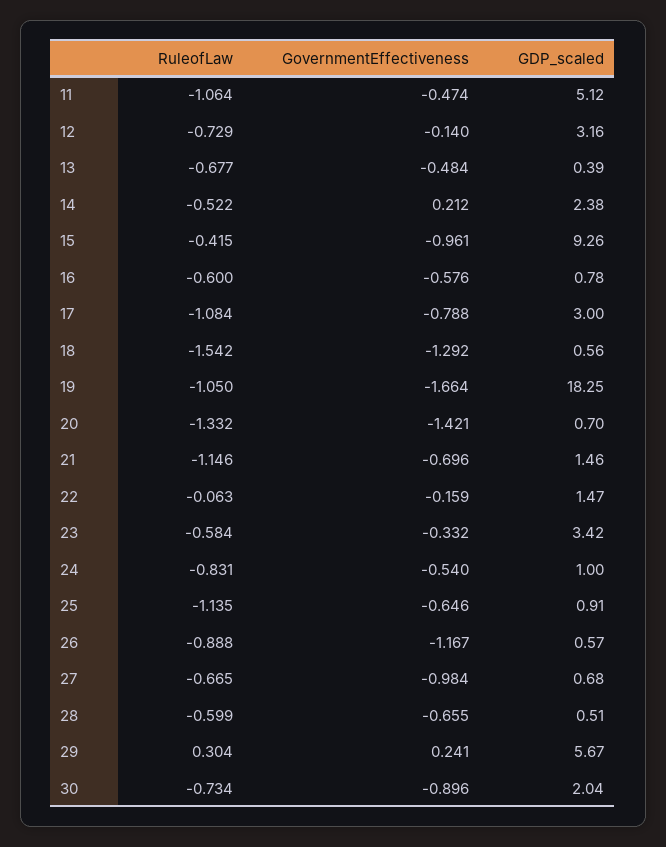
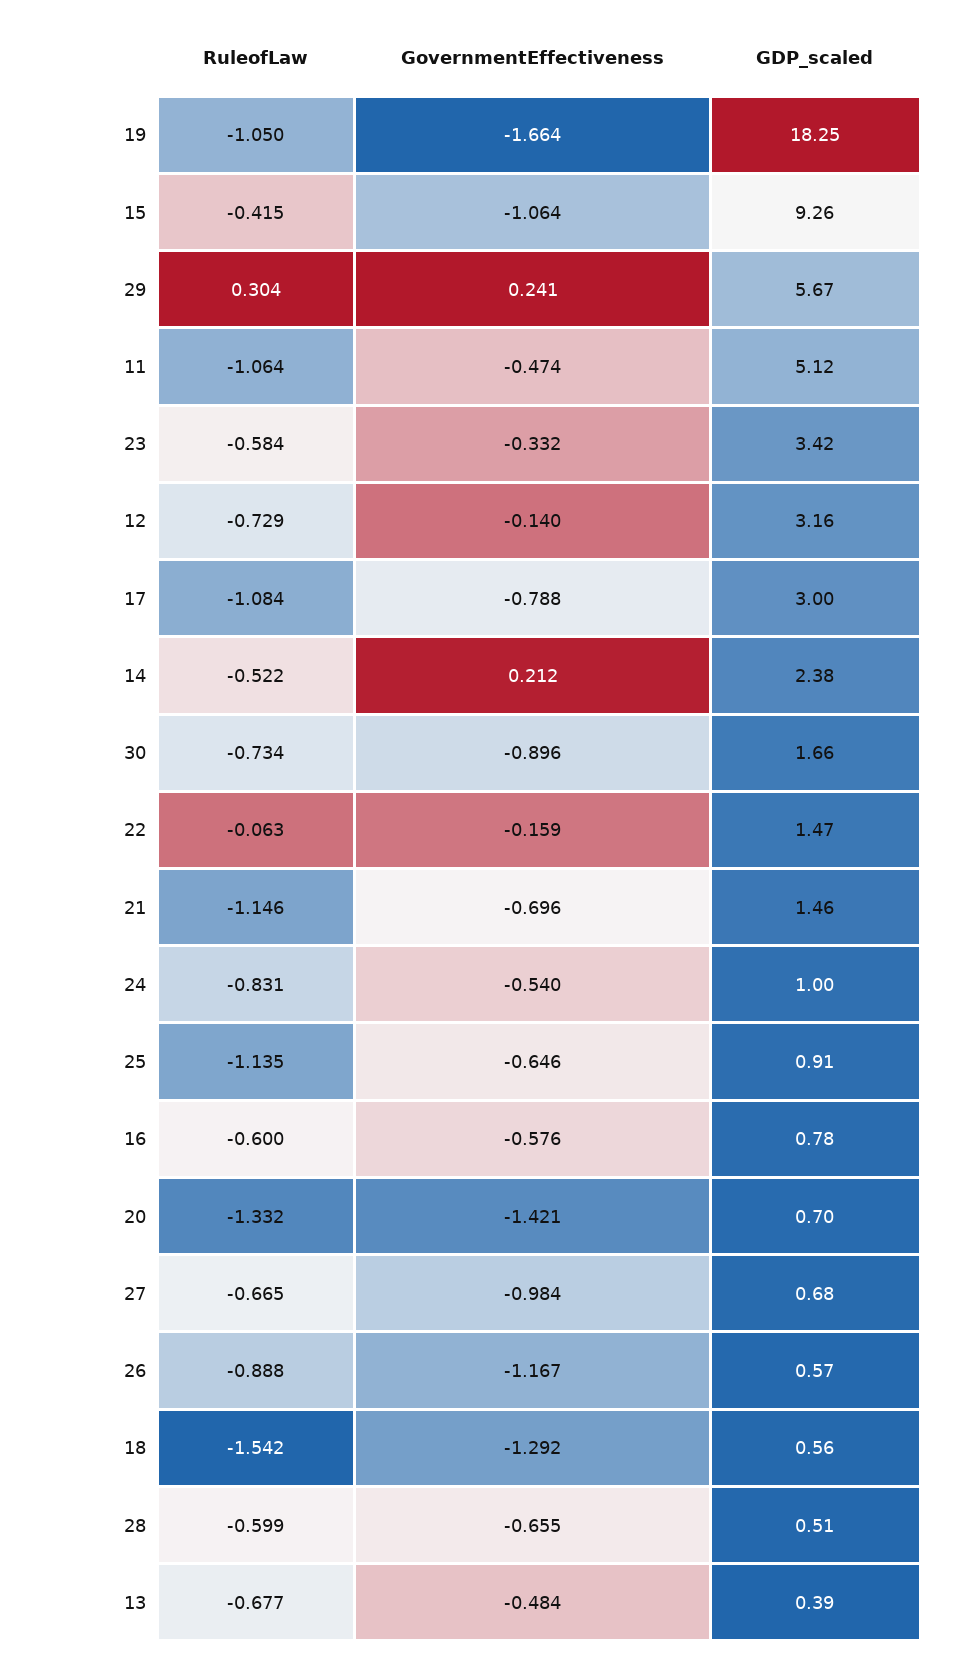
  {
    "RuleofLaw": {
      "11": -1.064,
      "12": -0.729,
      "13": -0.677,
      "14": -0.522,
      "15": -0.415,
      "16": -0.6,
      "17": -1.084,
      "18": -1.542,
      "19": -1.05,
      "20": -1.332,
      "21": -1.146,
      "22": -0.063,
      "23": -0.584,
      "24": -0.831,
      "25": -1.135,
      "26": -0.888,
      "27": -0.665,
      "28": -0.599,
      "29": 0.304,
      "30": -0.734
    },
    "GovernmentEffectiveness": {
      "11": -0.474,
      "12": -0.14,
      "13": -0.484,
      "14": 0.212,
-     "15": -0.961,
+     "15": -1.064,
      "16": -0.576,
      "17": -0.788,
      "18": -1.292,
      "19": -1.664,
      "20": -1.421,
      "21": -0.696,
      "22": -0.159,
      "23": -0.332,
      "24": -0.54,
      "25": -0.646,
      "26": -1.167,
      "27": -0.984,
      "28": -0.655,
      "29": 0.241,
      "30": -0.896
    },
    "GDP_scaled": {
      "11": 5.12,
      "12": 3.16,
      "13": 0.39,
      "14": 2.38,
      "15": 9.26,
      "16": 0.78,
      "17": 3,
      "18": 0.56,
      "19": 18.25,
      "20": 0.7,
      "21": 1.46,
      "22": 1.47,
      "23": 3.42,
      "24": 1,
      "25": 0.91,
      "26": 0.57,
      "27": 0.68,
      "28": 0.51,
      "29": 5.67,
-     "30": 2.04
+     "30": 1.66
    }
  }

